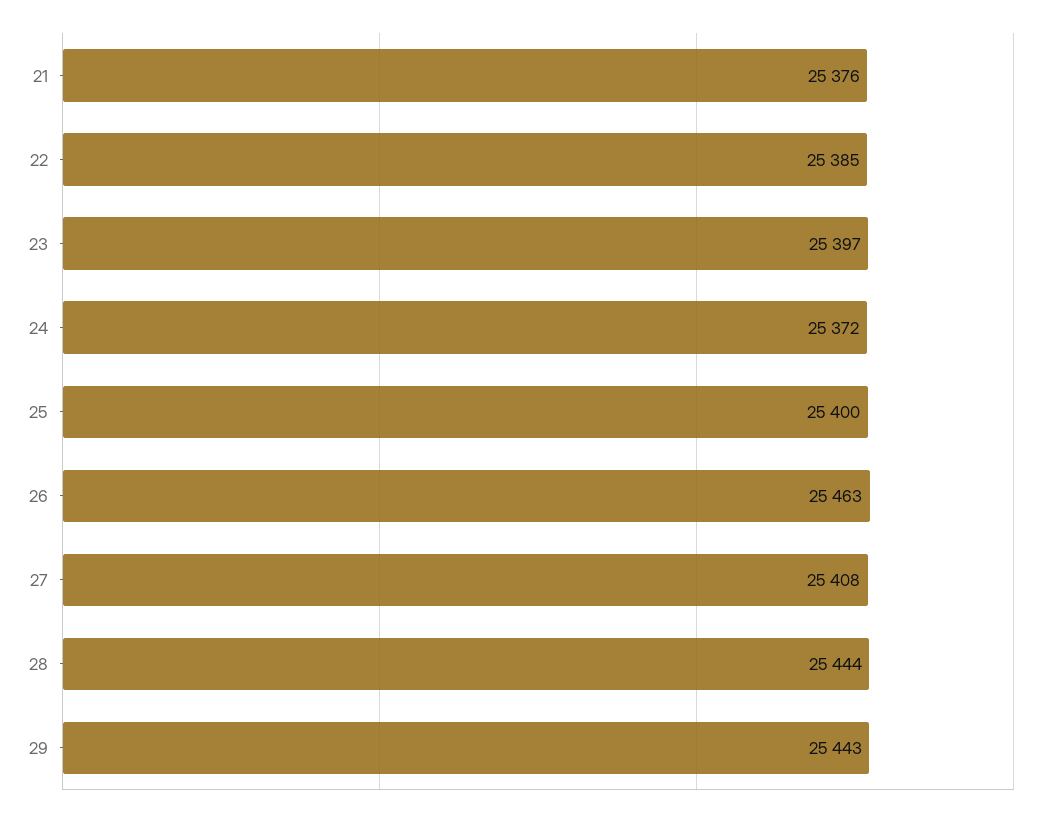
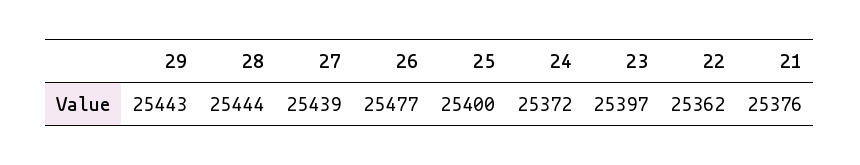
  {
    "21": 25376,
-   "22": 25385,
+   "22": 25362,
    "23": 25397,
    "24": 25372,
    "25": 25400,
-   "26": 25463,
+   "26": 25477,
-   "27": 25408,
+   "27": 25439,
    "28": 25444,
    "29": 25443
  }

